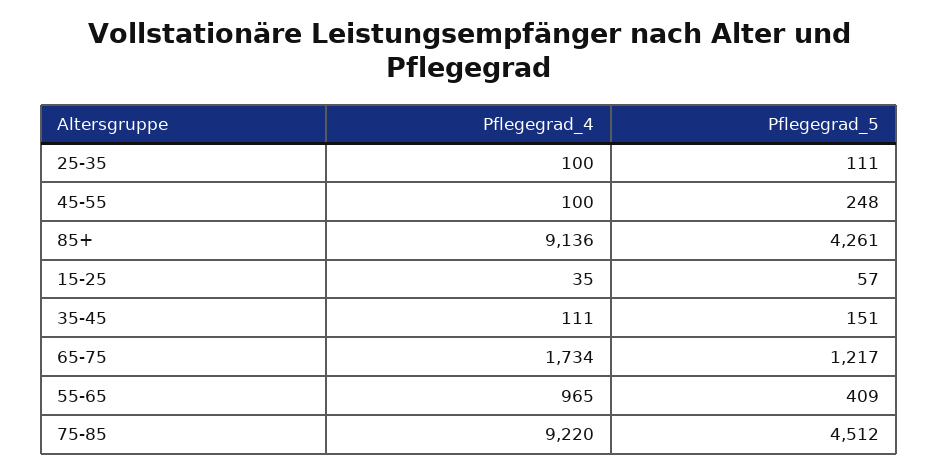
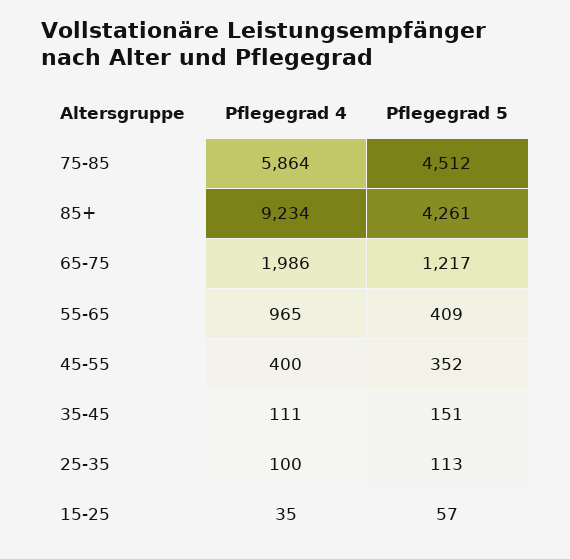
  {
    "Pflegegrad_4": {
      "25-35": 100,
-     "45-55": 100,
+     "45-55": 400,
-     "85+": 9136,
+     "85+": 9234,
      "15-25": 35,
      "35-45": 111,
-     "65-75": 1734,
+     "65-75": 1986,
      "55-65": 965,
-     "75-85": 9220
+     "75-85": 5864
    },
    "Pflegegrad_5": {
-     "25-35": 111,
+     "25-35": 113,
-     "45-55": 248,
+     "45-55": 352,
      "85+": 4261,
      "15-25": 57,
      "35-45": 151,
      "65-75": 1217,
      "55-65": 409,
      "75-85": 4512
    }
  }

